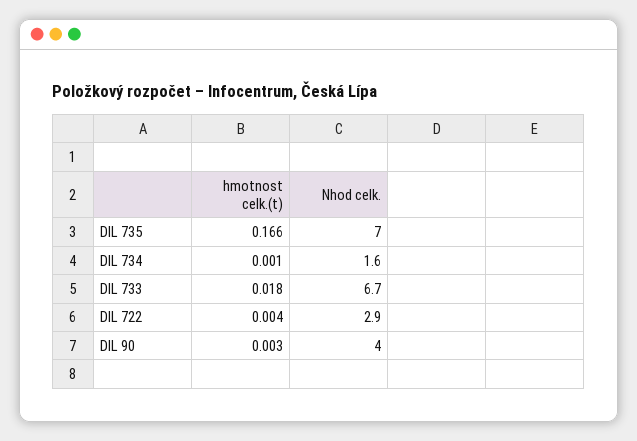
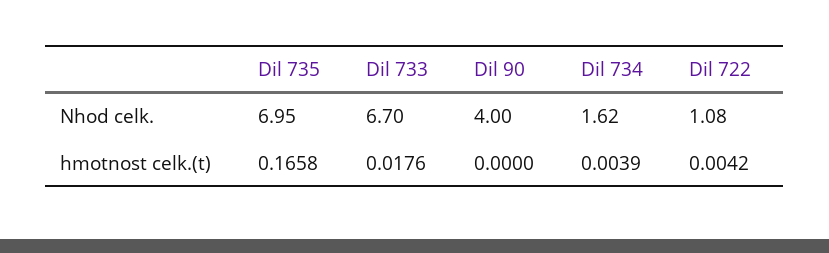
  {
    "hmotnost celk.(t)": {
      "DIL 735": 0.1658,
-     "DIL 734": 0.001,
+     "DIL 734": 0.0039,
      "DIL 733": 0.0176,
      "DIL 722": 0.0042,
-     "DIL 90": 0.003
+     "DIL 90": 0
    },
    "Nhod celk.": {
      "DIL 735": 6.95,
      "DIL 734": 1.62,
      "DIL 733": 6.7,
-     "DIL 722": 2.9,
+     "DIL 722": 1.08,
      "DIL 90": 4
    }
  }

